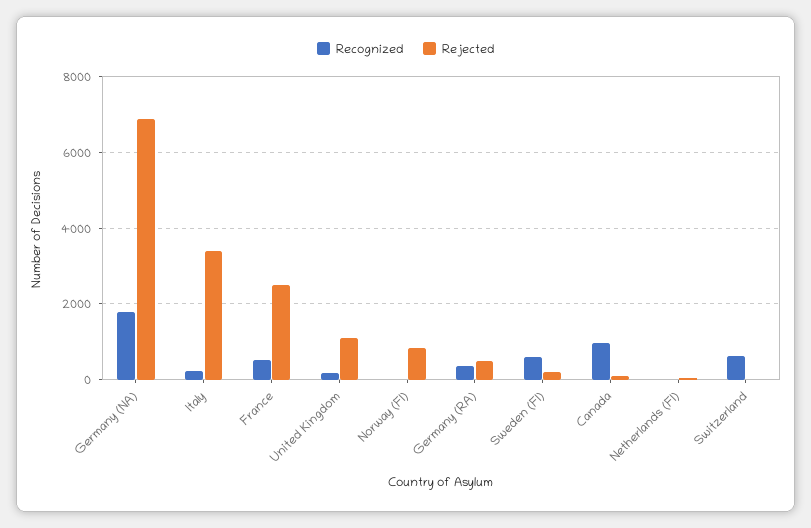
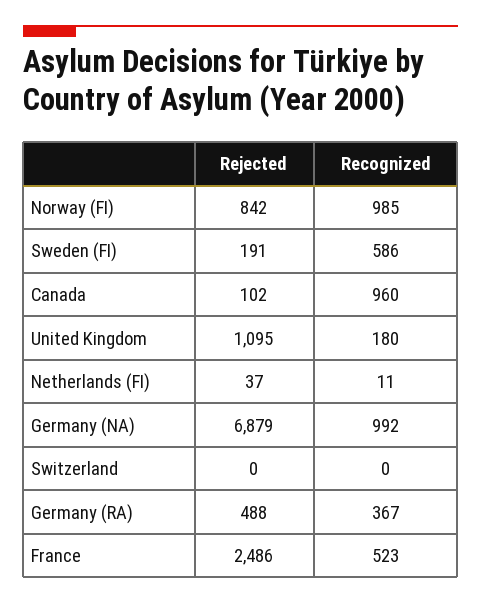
  {
    "Recognized": {
-     "Germany (NA)": 1800,
+     "Germany (NA)": 992,
-     "Italy": 200,
      "France": 523,
      "United Kingdom": 180,
-     "Norway (FI)": 0,
+     "Norway (FI)": 985,
      "Germany (RA)": 367,
      "Sweden (FI)": 586,
      "Canada": 960,
      "Netherlands (FI)": 11,
-     "Switzerland": 600
+     "Switzerland": 0
    },
    "Rejected": {
      "Germany (NA)": 6879,
-     "Italy": 3400,
      "France": 2486,
      "United Kingdom": 1095,
      "Norway (FI)": 842,
      "Germany (RA)": 488,
      "Sweden (FI)": 191,
      "Canada": 102,
      "Netherlands (FI)": 37,
      "Switzerland": 0
    }
  }

